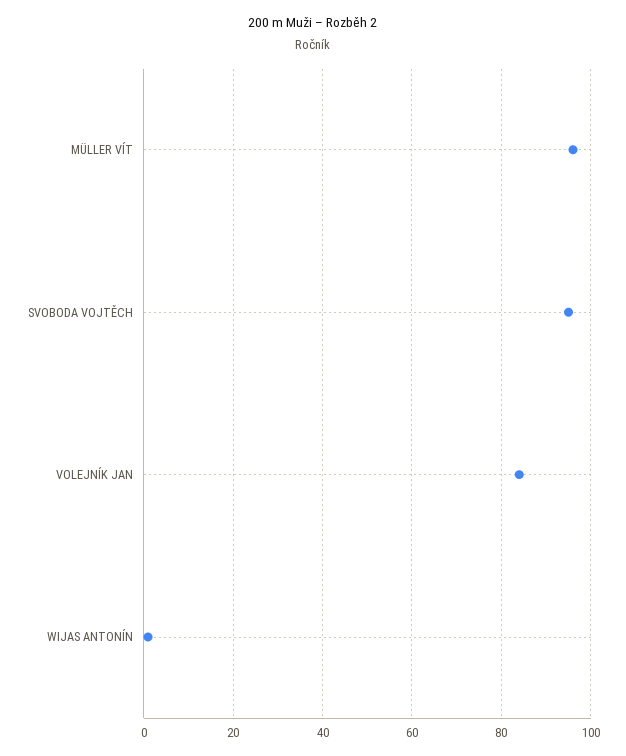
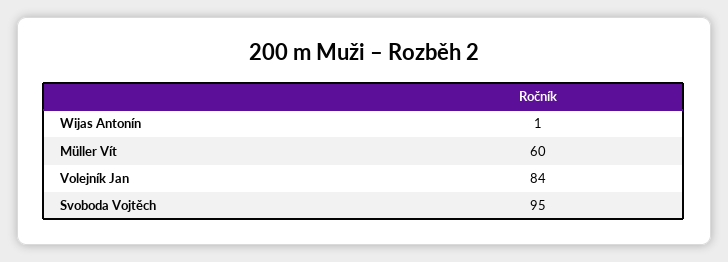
  {
-   "MÜLLER VÍT": 95,
+   "MÜLLER VÍT": 60,
    "SVOBODA VOJTĚCH": 95,
    "VOLEJNÍK JAN": 84,
    "WIJAS ANTONÍN": 1
  }

